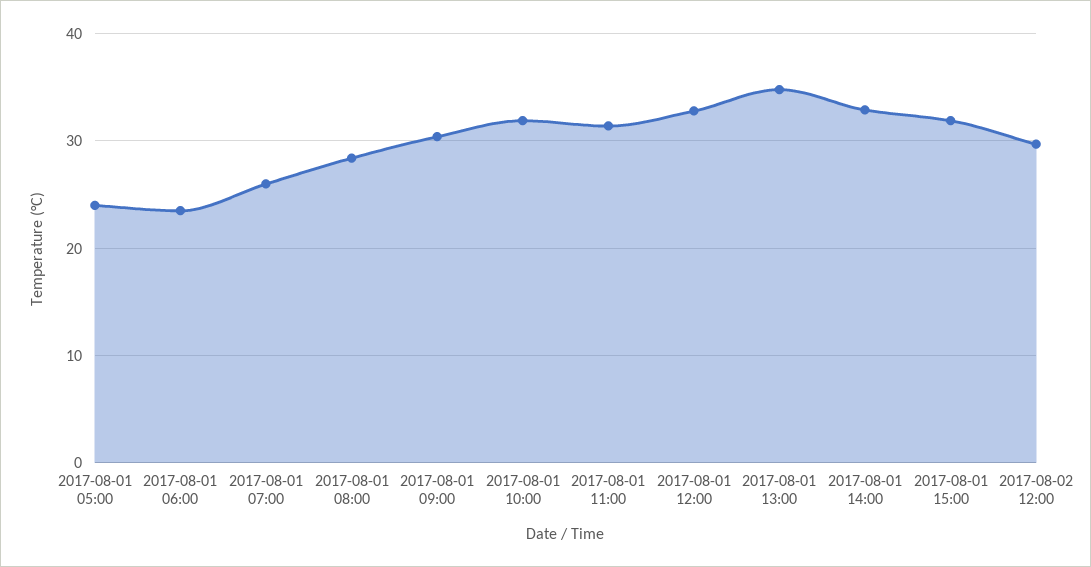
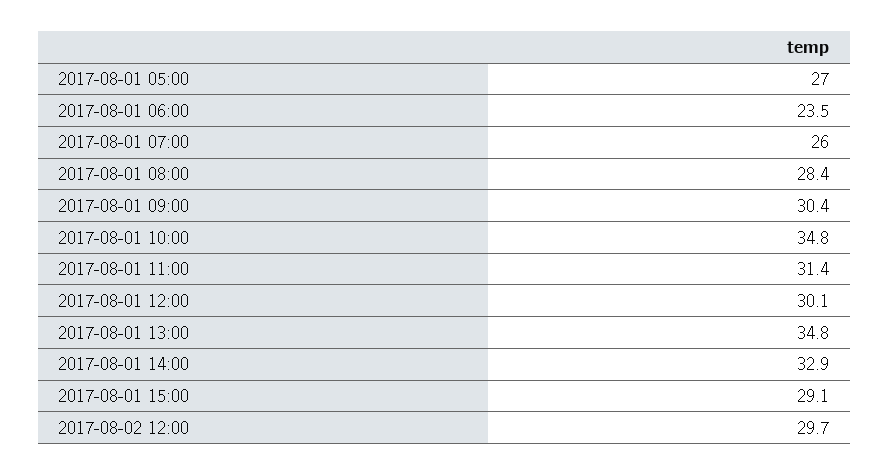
  {
-   "2017-08-01 05:00": 24,
+   "2017-08-01 05:00": 27,
    "2017-08-01 06:00": 23.5,
    "2017-08-01 07:00": 26,
    "2017-08-01 08:00": 28.4,
    "2017-08-01 09:00": 30.4,
-   "2017-08-01 10:00": 32,
+   "2017-08-01 10:00": 34.8,
    "2017-08-01 11:00": 31.4,
-   "2017-08-01 12:00": 33,
+   "2017-08-01 12:00": 30.1,
    "2017-08-01 13:00": 34.8,
    "2017-08-01 14:00": 32.9,
-   "2017-08-01 15:00": 32,
+   "2017-08-01 15:00": 29.1,
    "2017-08-02 12:00": 29.7
  }

